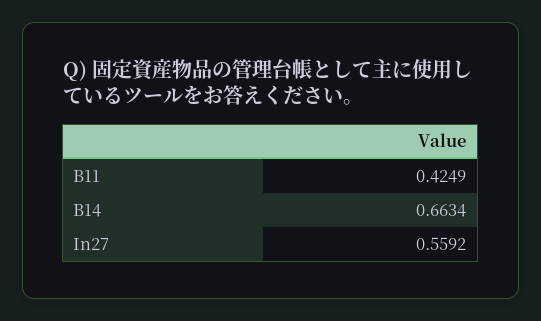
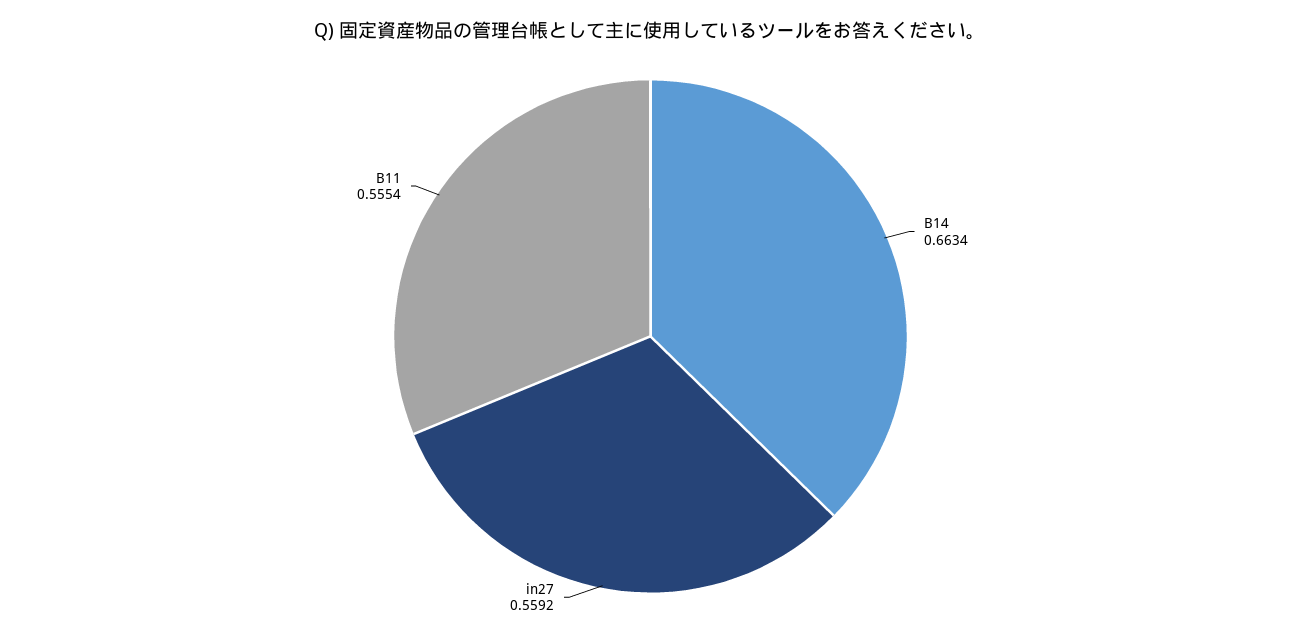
  {
-   "B11": 0.4249,
+   "B11": 0.5554,
    "B14": 0.6634,
    "In27": 0.5592
  }

